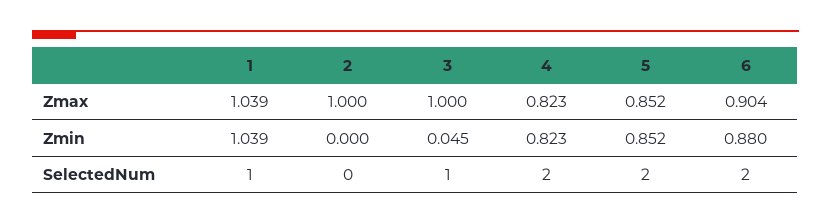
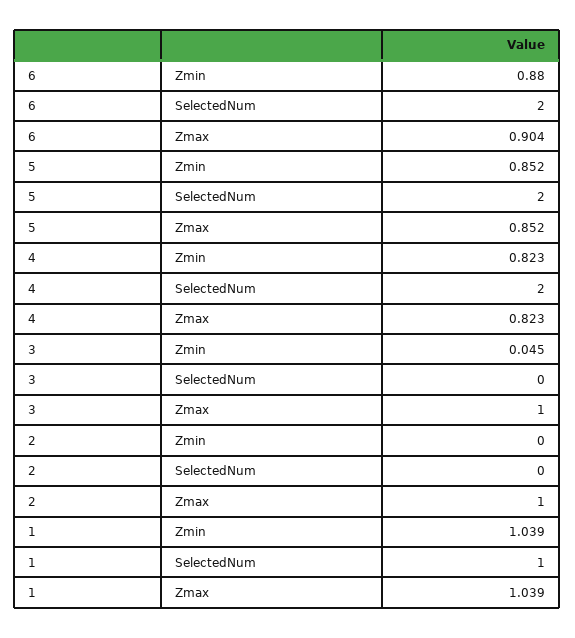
  {
    "1": {
      "Zmax": 1.039,
      "Zmin": 1.039,
      "SelectedNum": 1
    },
    "2": {
      "Zmax": 1,
      "Zmin": 0,
      "SelectedNum": 0
    },
    "3": {
      "Zmax": 1,
      "Zmin": 0.045,
-     "SelectedNum": 1
+     "SelectedNum": 0
    },
    "4": {
      "Zmax": 0.823,
      "Zmin": 0.823,
      "SelectedNum": 2
    },
    "5": {
      "Zmax": 0.852,
      "Zmin": 0.852,
      "SelectedNum": 2
    },
    "6": {
      "Zmax": 0.904,
      "Zmin": 0.88,
      "SelectedNum": 2
    }
  }

